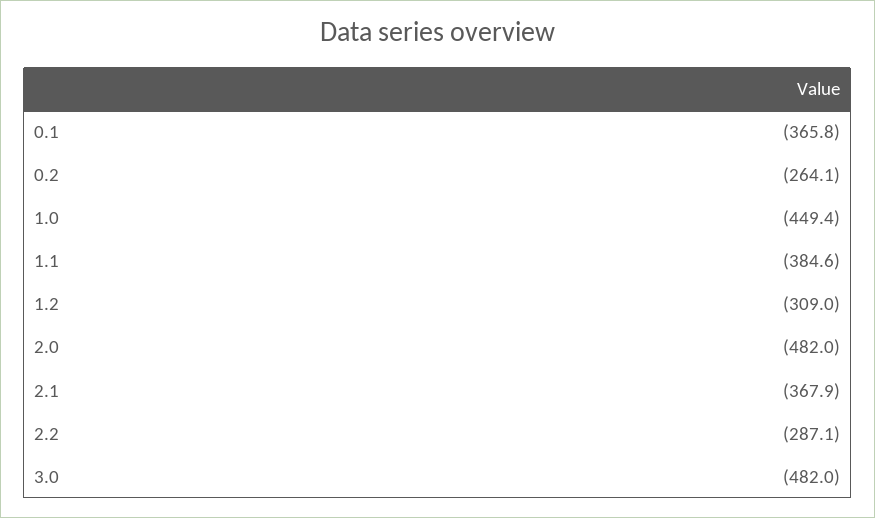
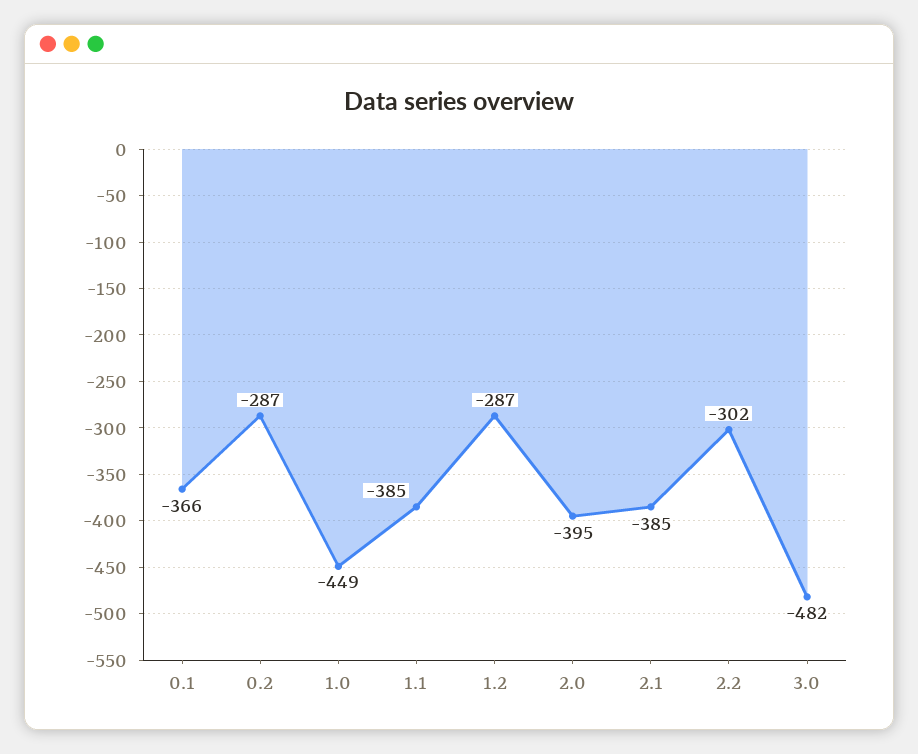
  {
    "0.1": -365.8,
-   "0.2": -264.1,
+   "0.2": -287,
    "1.0": -449.4,
    "1.1": -384.6,
-   "1.2": -309,
+   "1.2": -287,
-   "2.0": -482,
+   "2.0": -395,
-   "2.1": -367.9,
+   "2.1": -385,
-   "2.2": -287.1,
+   "2.2": -302,
    "3.0": -482
  }

